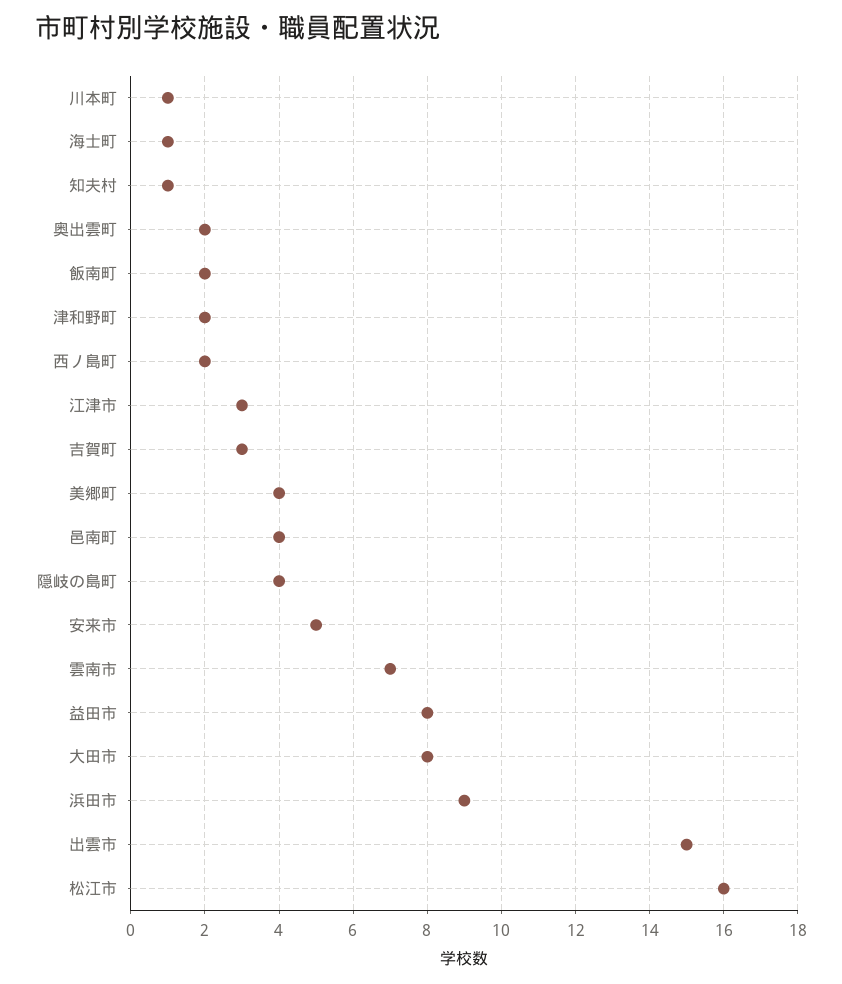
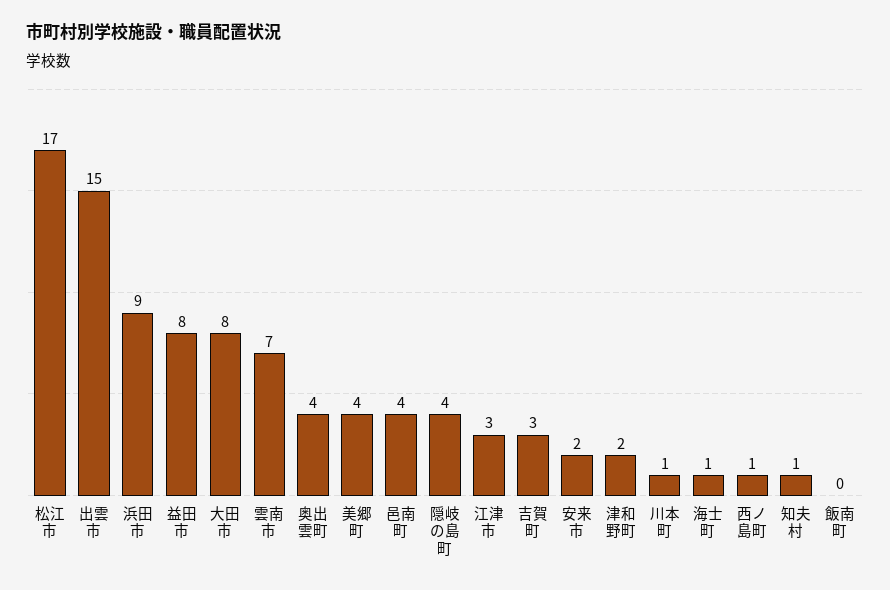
  {
    "川本町": 1,
    "海士町": 1,
    "知夫村": 1,
-   "奥出雲町": 2,
+   "奥出雲町": 4,
-   "飯南町": 2,
+   "飯南町": 0,
    "津和野町": 2,
-   "西ノ島町": 2,
+   "西ノ島町": 1,
    "江津市": 3,
    "吉賀町": 3,
    "美郷町": 4,
    "邑南町": 4,
    "隠岐の島町": 4,
-   "安来市": 5,
+   "安来市": 2,
    "雲南市": 7,
    "益田市": 8,
    "大田市": 8,
    "浜田市": 9,
    "出雲市": 15,
-   "松江市": 16
+   "松江市": 17
  }

